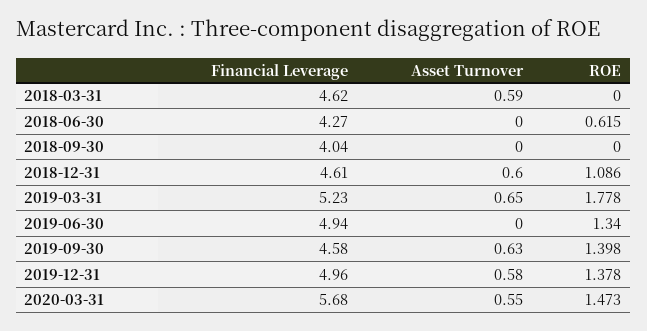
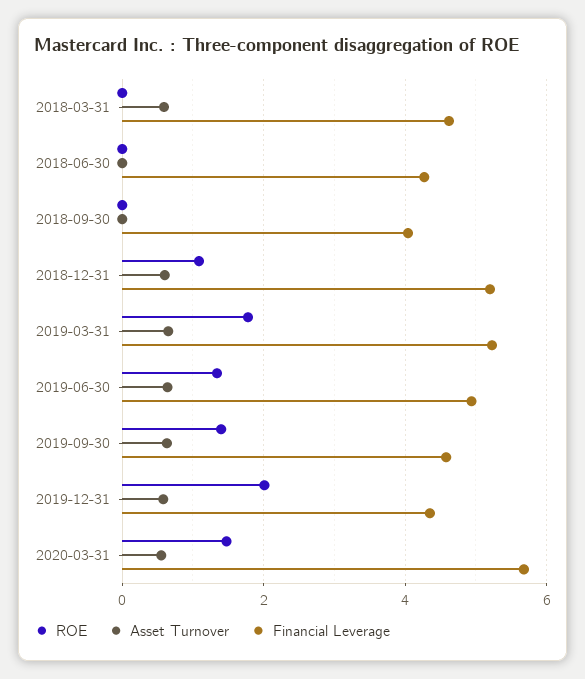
  {
    "Financial Leverage": {
      "2018-03-31": 4.62,
      "2018-06-30": 4.27,
      "2018-09-30": 4.04,
-     "2018-12-31": 4.61,
+     "2018-12-31": 5.2,
      "2019-03-31": 5.23,
      "2019-06-30": 4.94,
      "2019-09-30": 4.58,
-     "2019-12-31": 4.96,
+     "2019-12-31": 4.4,
      "2020-03-31": 5.68
    },
    "Asset Turnover": {
      "2018-03-31": 0.59,
      "2018-06-30": 0,
      "2018-09-30": 0,
      "2018-12-31": 0.6,
      "2019-03-31": 0.65,
-     "2019-06-30": 0,
+     "2019-06-30": 0.6,
      "2019-09-30": 0.63,
      "2019-12-31": 0.58,
      "2020-03-31": 0.55
    },
    "ROE": {
      "2018-03-31": 0,
-     "2018-06-30": 0.615,
+     "2018-06-30": 0,
      "2018-09-30": 0,
      "2018-12-31": 1.086,
      "2019-03-31": 1.778,
      "2019-06-30": 1.34,
      "2019-09-30": 1.398,
-     "2019-12-31": 1.378,
+     "2019-12-31": 2,
      "2020-03-31": 1.473
    }
  }

